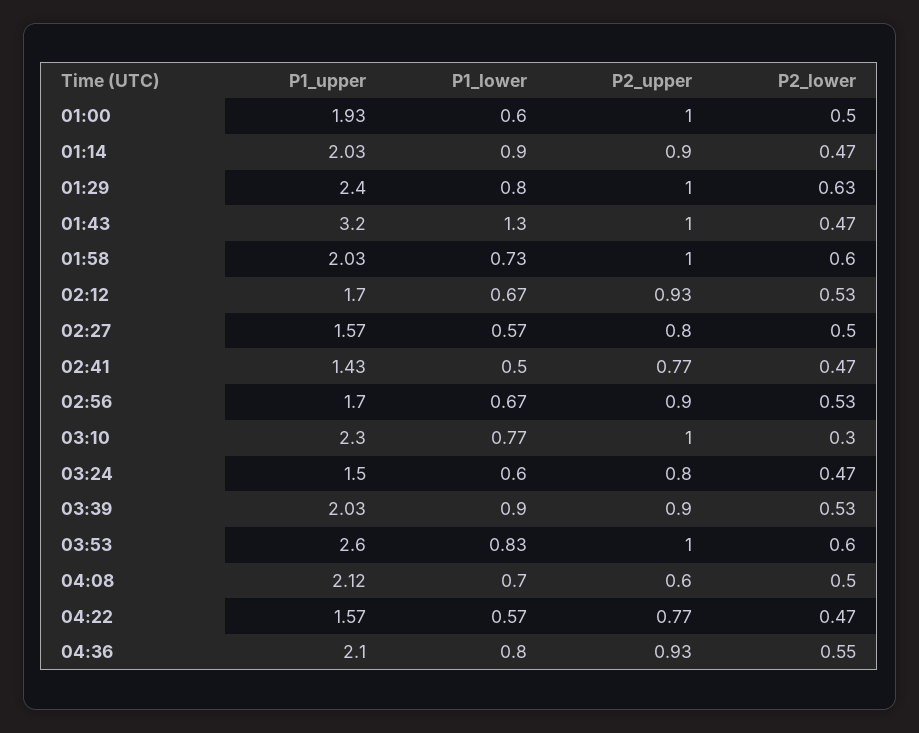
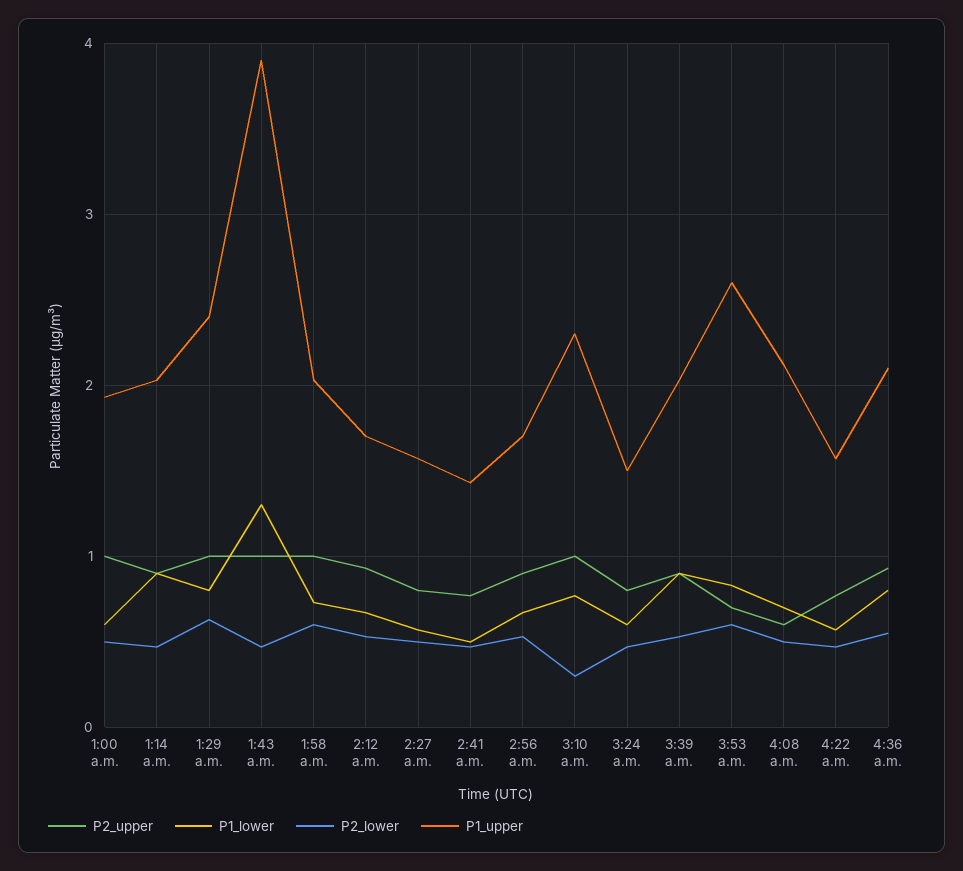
  {
    "P1_upper": {
      "01:00": 1.93,
      "01:14": 2.03,
      "01:29": 2.4,
-     "01:43": 3.2,
+     "01:43": 3.9,
      "01:58": 2.03,
      "02:12": 1.7,
      "02:27": 1.57,
      "02:41": 1.43,
      "02:56": 1.7,
      "03:10": 2.3,
      "03:24": 1.5,
      "03:39": 2.03,
      "03:53": 2.6,
      "04:08": 2.12,
      "04:22": 1.57,
      "04:36": 2.1
    },
    "P1_lower": {
      "01:00": 0.6,
      "01:14": 0.9,
      "01:29": 0.8,
      "01:43": 1.3,
      "01:58": 0.73,
      "02:12": 0.67,
      "02:27": 0.57,
      "02:41": 0.5,
      "02:56": 0.67,
      "03:10": 0.77,
      "03:24": 0.6,
      "03:39": 0.9,
      "03:53": 0.83,
      "04:08": 0.7,
      "04:22": 0.57,
      "04:36": 0.8
    },
    "P2_upper": {
      "01:00": 1,
      "01:14": 0.9,
      "01:29": 1,
      "01:43": 1,
      "01:58": 1,
      "02:12": 0.93,
      "02:27": 0.8,
      "02:41": 0.77,
      "02:56": 0.9,
      "03:10": 1,
      "03:24": 0.8,
      "03:39": 0.9,
-     "03:53": 1,
+     "03:53": 0.7,
      "04:08": 0.6,
      "04:22": 0.77,
      "04:36": 0.93
    },
    "P2_lower": {
      "01:00": 0.5,
      "01:14": 0.47,
      "01:29": 0.63,
      "01:43": 0.47,
      "01:58": 0.6,
      "02:12": 0.53,
      "02:27": 0.5,
      "02:41": 0.47,
      "02:56": 0.53,
      "03:10": 0.3,
      "03:24": 0.47,
      "03:39": 0.53,
      "03:53": 0.6,
      "04:08": 0.5,
      "04:22": 0.47,
      "04:36": 0.55
    }
  }

